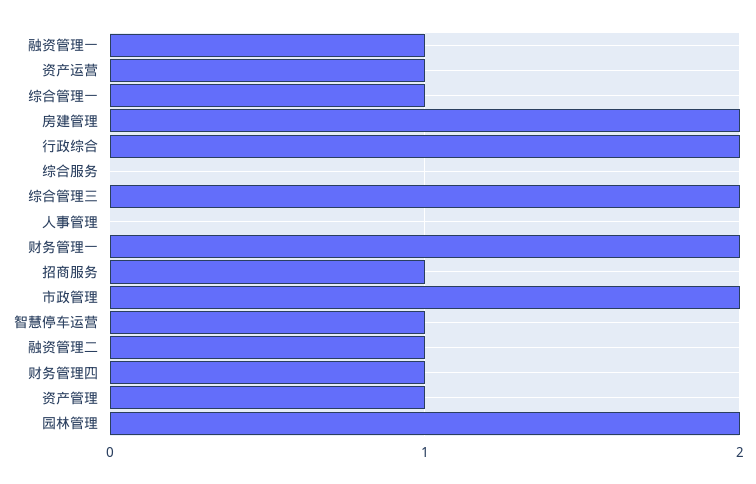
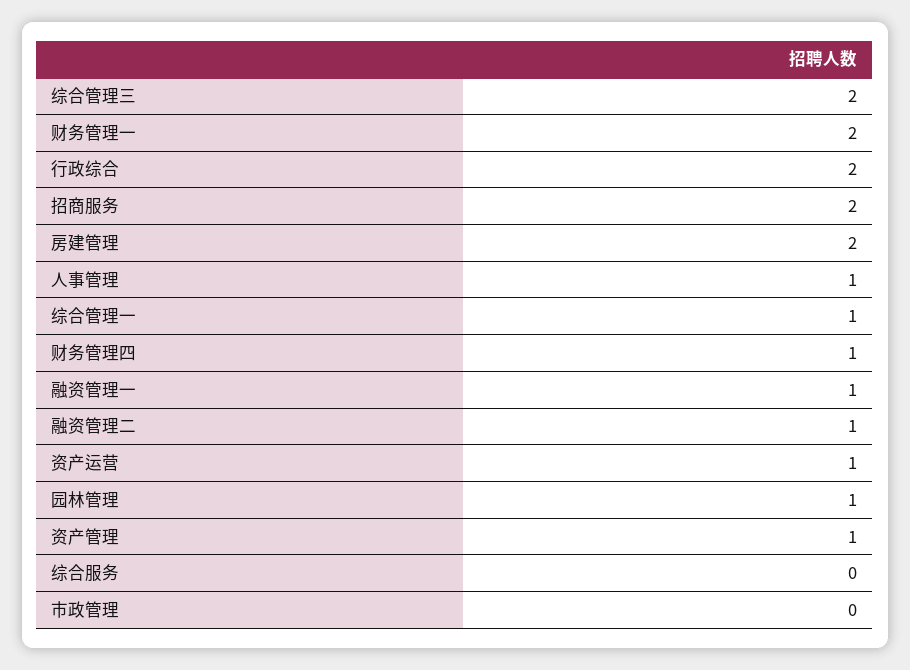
  {
    "融资管理一": 1,
    "资产运营": 1,
    "综合管理一": 1,
    "房建管理": 2,
    "行政综合": 2,
    "综合服务": 0,
    "综合管理三": 2,
-   "人事管理": 0,
+   "人事管理": 1,
    "财务管理一": 2,
-   "招商服务": 1,
+   "招商服务": 2,
-   "市政管理": 2,
+   "市政管理": 0,
-   "智慧停车运营": 1,
    "融资管理二": 1,
    "财务管理四": 1,
    "资产管理": 1,
-   "园林管理": 2
+   "园林管理": 1
  }

